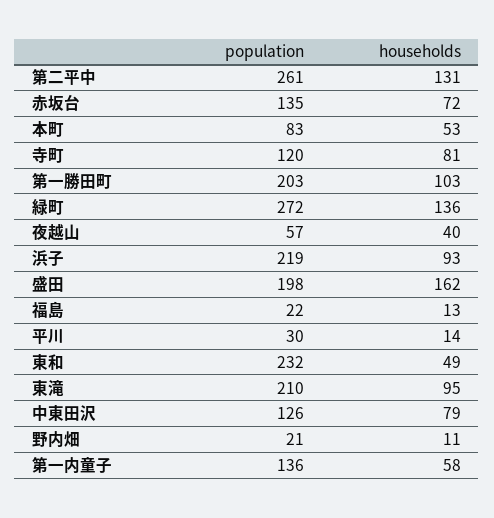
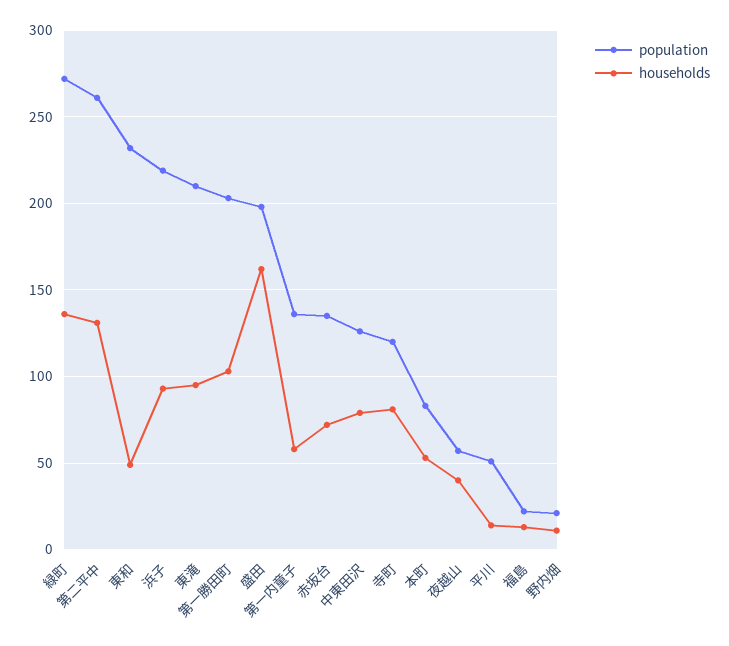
  {
    "population": {
      "第二平中": 261,
      "赤坂台": 135,
      "本町": 83,
      "寺町": 120,
      "第一勝田町": 203,
      "緑町": 272,
      "夜越山": 57,
      "浜子": 219,
      "盛田": 198,
      "福島": 22,
-     "平川": 30,
+     "平川": 50,
      "東和": 232,
      "東滝": 210,
      "中東田沢": 126,
      "野内畑": 21,
      "第一内童子": 136
    },
    "households": {
      "第二平中": 131,
      "赤坂台": 72,
      "本町": 53,
      "寺町": 81,
      "第一勝田町": 103,
      "緑町": 136,
      "夜越山": 40,
      "浜子": 93,
      "盛田": 162,
      "福島": 13,
      "平川": 14,
      "東和": 49,
      "東滝": 95,
      "中東田沢": 79,
      "野内畑": 11,
      "第一内童子": 58
    }
  }

